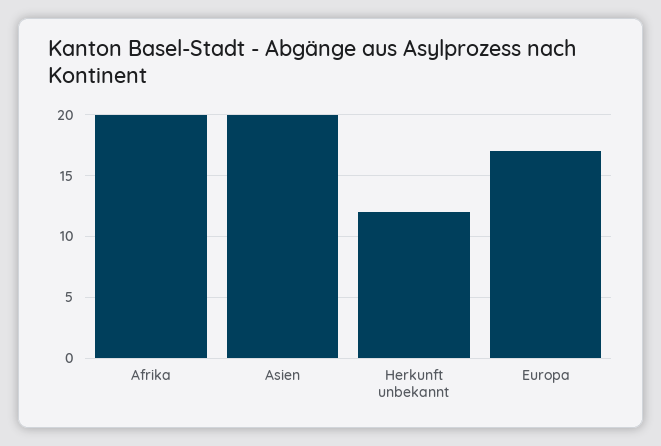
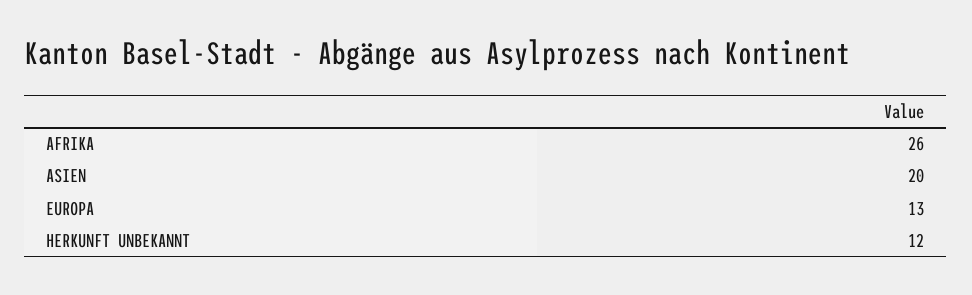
  {
-   "Afrika": 20,
+   "Afrika": 26,
    "Asien": 20,
    "Herkunft unbekannt": 12,
-   "Europa": 17
+   "Europa": 13
  }

